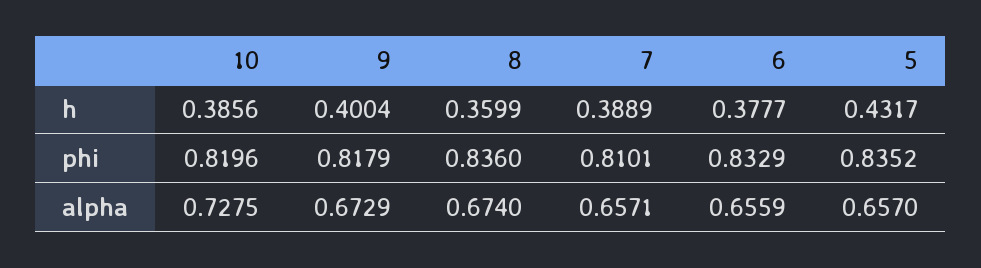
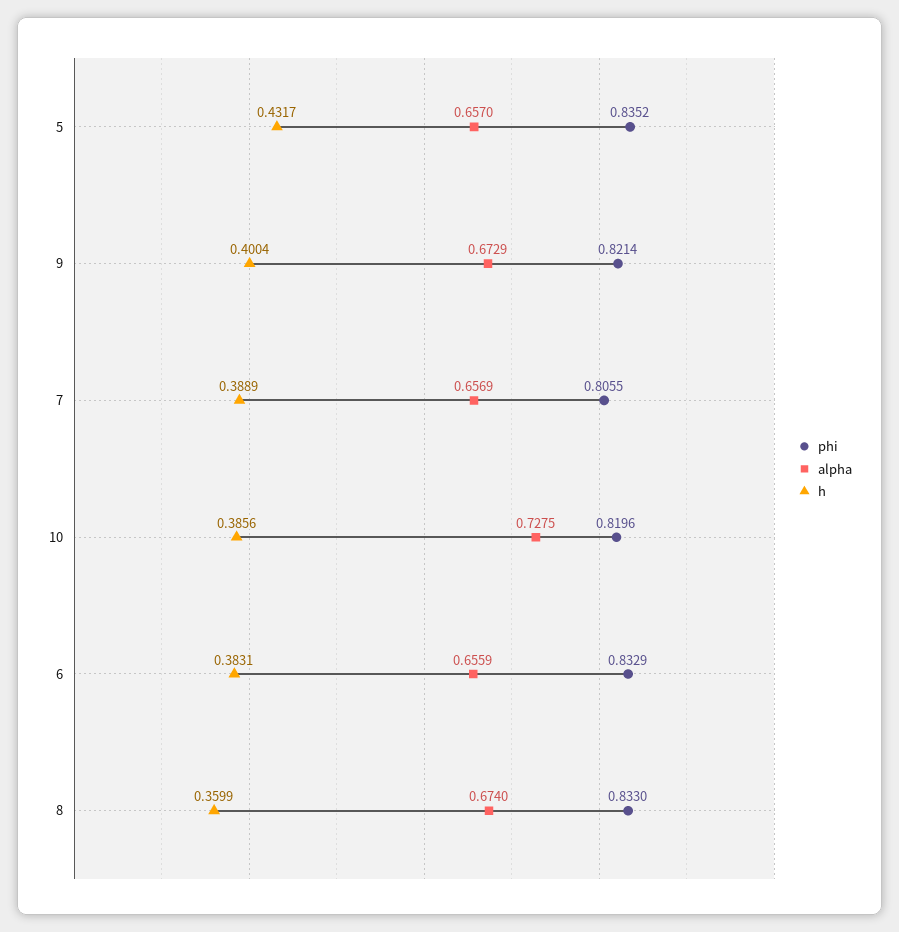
  {
    "h": {
      "10": 0.3856,
      "9": 0.4004,
      "8": 0.3599,
      "7": 0.3889,
-     "6": 0.3777,
+     "6": 0.3831,
      "5": 0.4317
    },
    "phi": {
      "10": 0.8196,
-     "9": 0.8179,
+     "9": 0.8214,
-     "8": 0.836,
+     "8": 0.833,
-     "7": 0.8101,
+     "7": 0.8055,
      "6": 0.8329,
      "5": 0.8352
    },
    "alpha": {
      "10": 0.7275,
      "9": 0.6729,
      "8": 0.674,
-     "7": 0.6571,
+     "7": 0.6569,
      "6": 0.6559,
      "5": 0.657
    }
  }

